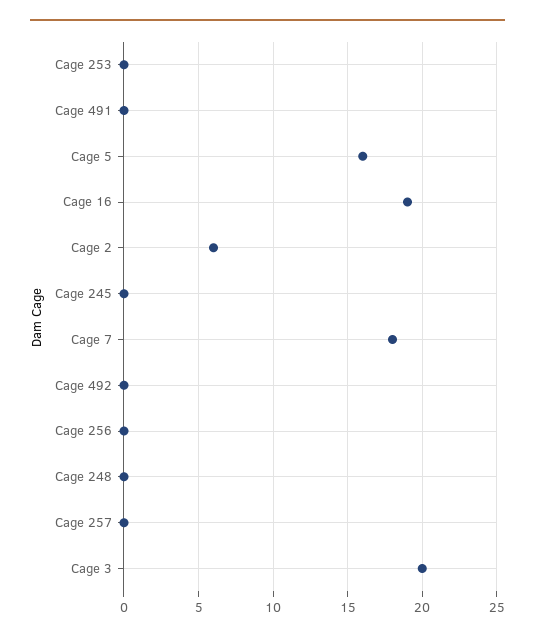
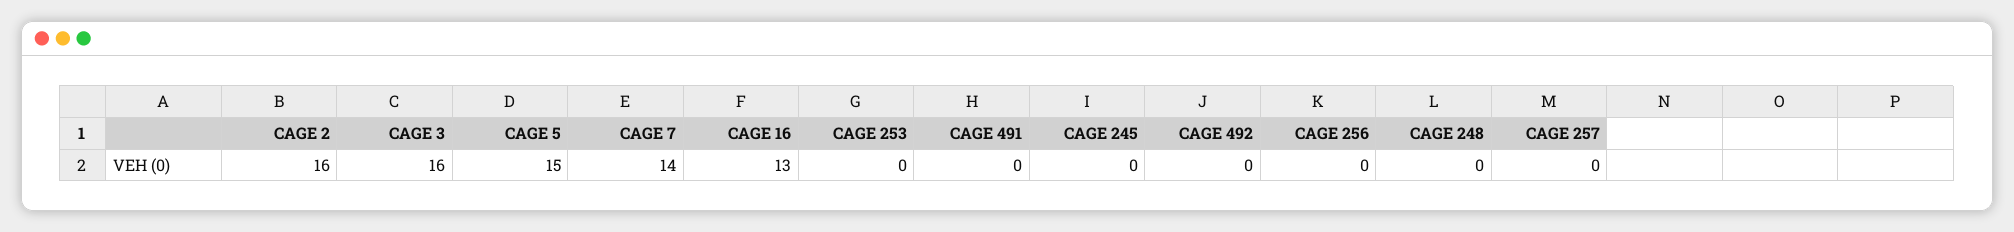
  {
    "Cage 253": 0,
    "Cage 491": 0,
-   "Cage 5": 16,
+   "Cage 5": 15,
-   "Cage 16": 19,
+   "Cage 16": 13,
-   "Cage 2": 6,
+   "Cage 2": 16,
    "Cage 245": 0,
-   "Cage 7": 18,
+   "Cage 7": 14,
    "Cage 492": 0,
    "Cage 256": 0,
    "Cage 248": 0,
    "Cage 257": 0,
-   "Cage 3": 20
+   "Cage 3": 16
  }

